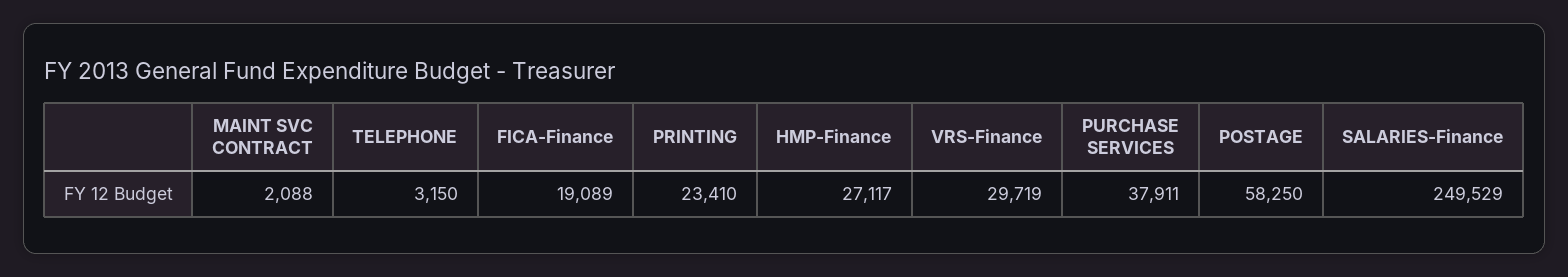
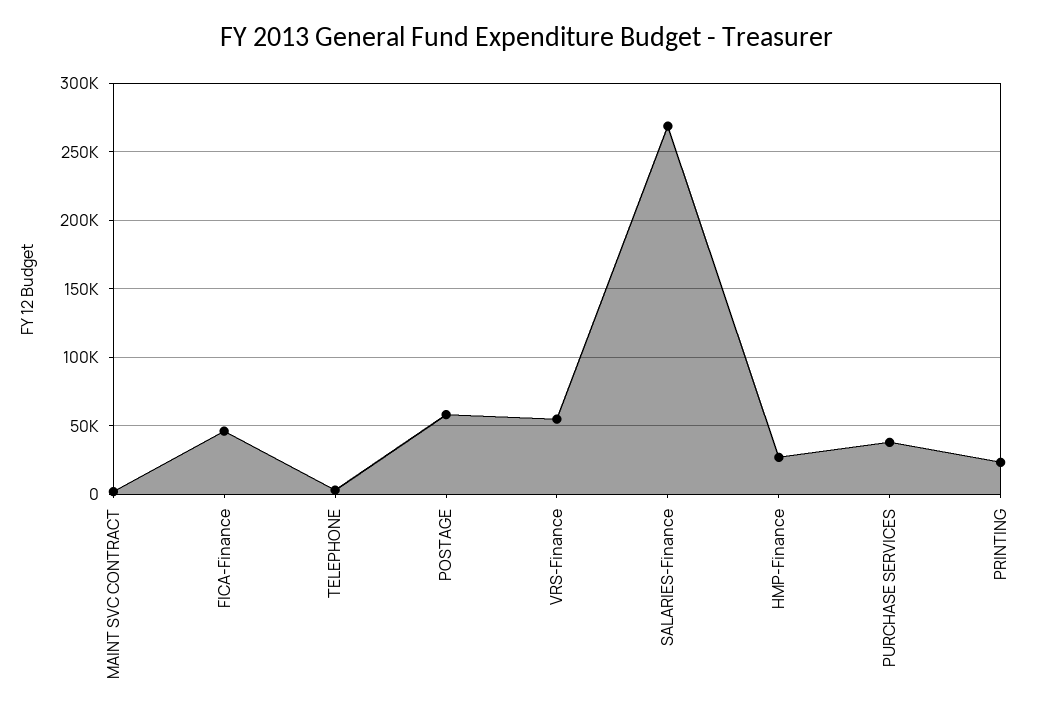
  {
    "MAINT SVC CONTRACT": 2088,
    "TELEPHONE": 3150,
-   "FICA-Finance": 19089,
+   "FICA-Finance": 45000,
    "PRINTING": 23410,
    "HMP-Finance": 27117,
-   "VRS-Finance": 29719,
+   "VRS-Finance": 55000,
    "PURCHASE SERVICES": 37911,
    "POSTAGE": 58250,
-   "SALARIES-Finance": 249529
+   "SALARIES-Finance": 270000
  }

